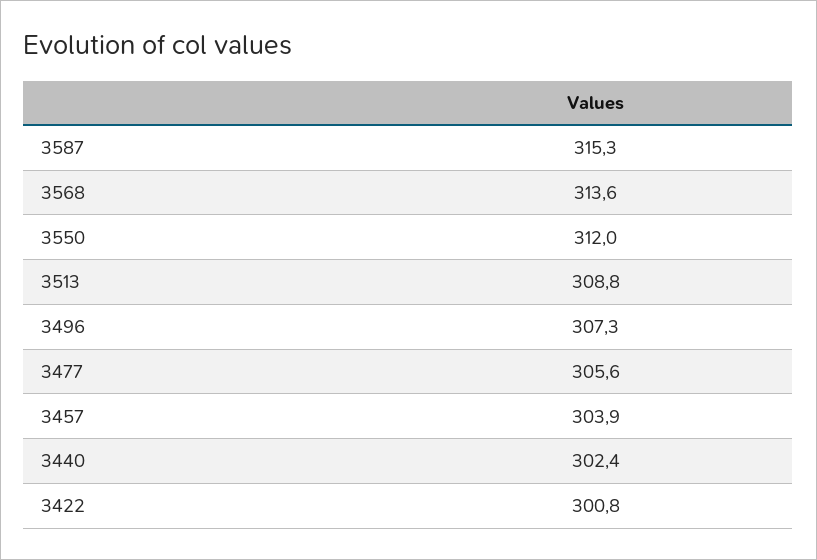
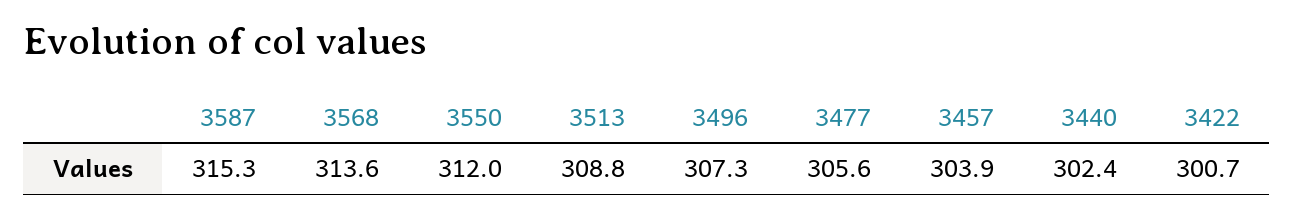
  {
    "3587": 315.3,
    "3568": 313.6,
    "3550": 312,
    "3513": 308.8,
    "3496": 307.3,
    "3477": 305.6,
    "3457": 303.9,
    "3440": 302.4,
-   "3422": 300.8
+   "3422": 300.7
  }

